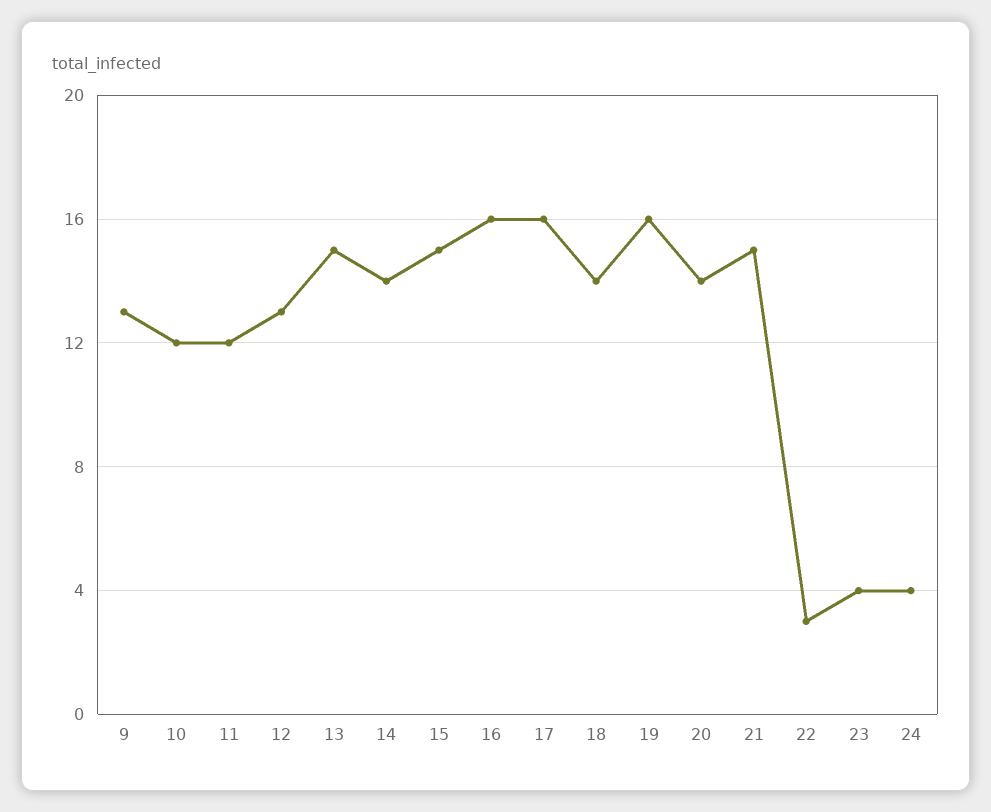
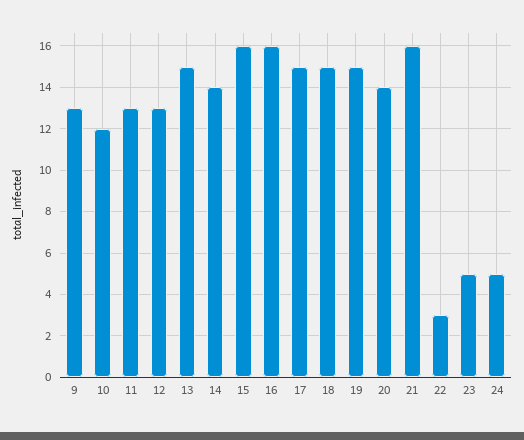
  {
    "9": 13,
    "10": 12,
-   "11": 12,
+   "11": 13,
    "12": 13,
    "13": 15,
    "14": 14,
-   "15": 15,
+   "15": 16,
    "16": 16,
-   "17": 16,
+   "17": 15,
-   "18": 14,
+   "18": 15,
-   "19": 16,
+   "19": 15,
    "20": 14,
-   "21": 15,
+   "21": 16,
    "22": 3,
-   "23": 4,
+   "23": 5,
-   "24": 4
+   "24": 5
  }

